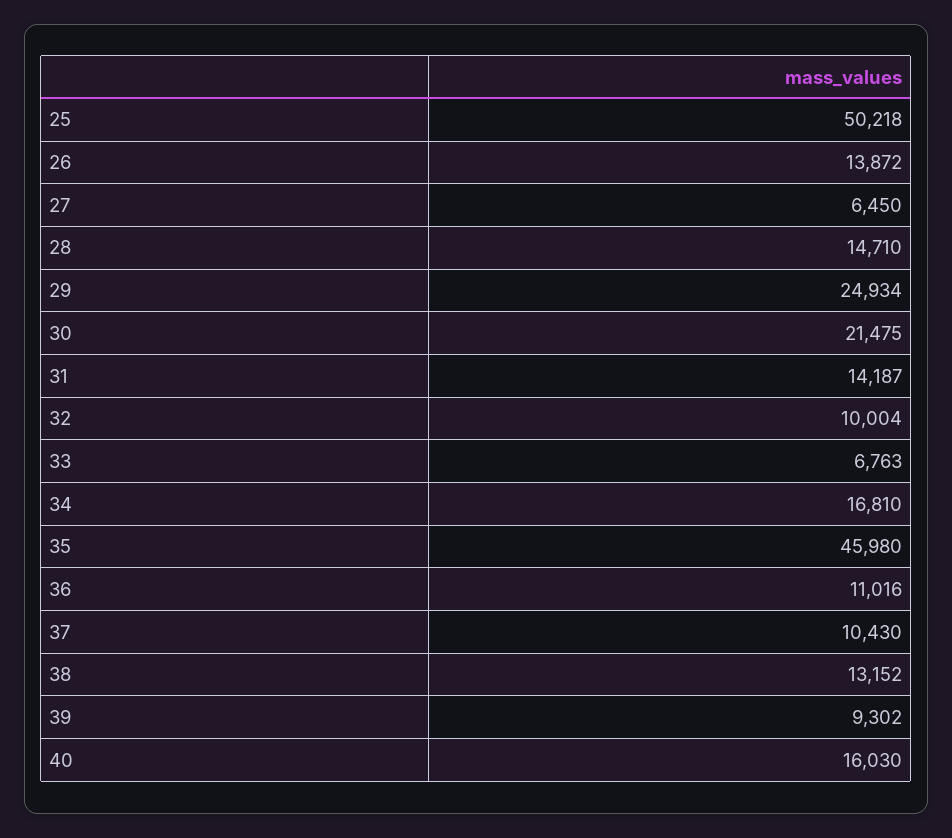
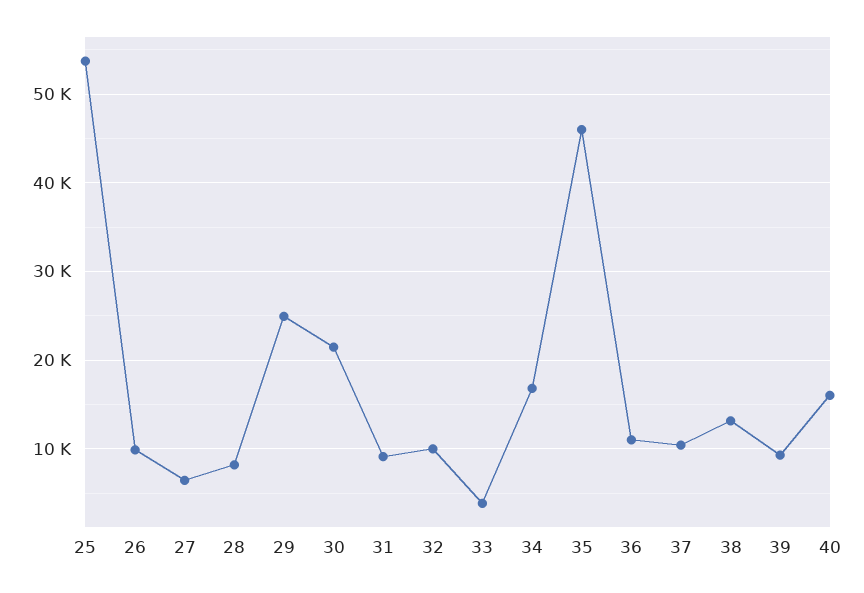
  {
-   "25": 50218,
+   "25": 54000,
-   "26": 13872,
+   "26": 10000,
    "27": 6450,
-   "28": 14710,
+   "28": 8000,
    "29": 24934,
    "30": 21475,
-   "31": 14187,
+   "31": 9000,
    "32": 10004,
-   "33": 6763,
+   "33": 4000,
    "34": 16810,
    "35": 45980,
    "36": 11016,
    "37": 10430,
    "38": 13152,
    "39": 9302,
    "40": 16030
  }

